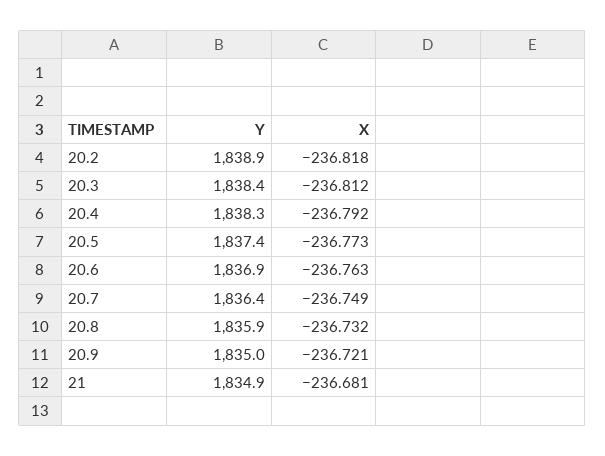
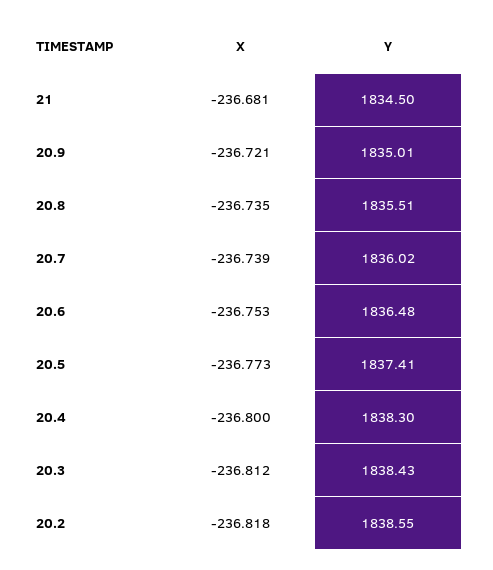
  {
    "Y": {
-     "20.2": 1838.9,
+     "20.2": 1838.55,
      "20.3": 1838.43,
      "20.4": 1838.3,
      "20.5": 1837.41,
-     "20.6": 1836.9,
+     "20.6": 1836.48,
-     "20.7": 1836.4,
+     "20.7": 1836.02,
-     "20.8": 1835.9,
+     "20.8": 1835.51,
      "20.9": 1835.01,
-     "21": 1834.9
+     "21": 1834.5
    },
    "X": {
      "20.2": -236.818,
      "20.3": -236.812,
-     "20.4": -236.792,
+     "20.4": -236.8,
      "20.5": -236.773,
-     "20.6": -236.763,
+     "20.6": -236.753,
-     "20.7": -236.749,
+     "20.7": -236.739,
-     "20.8": -236.732,
+     "20.8": -236.735,
      "20.9": -236.721,
      "21": -236.681
    }
  }

